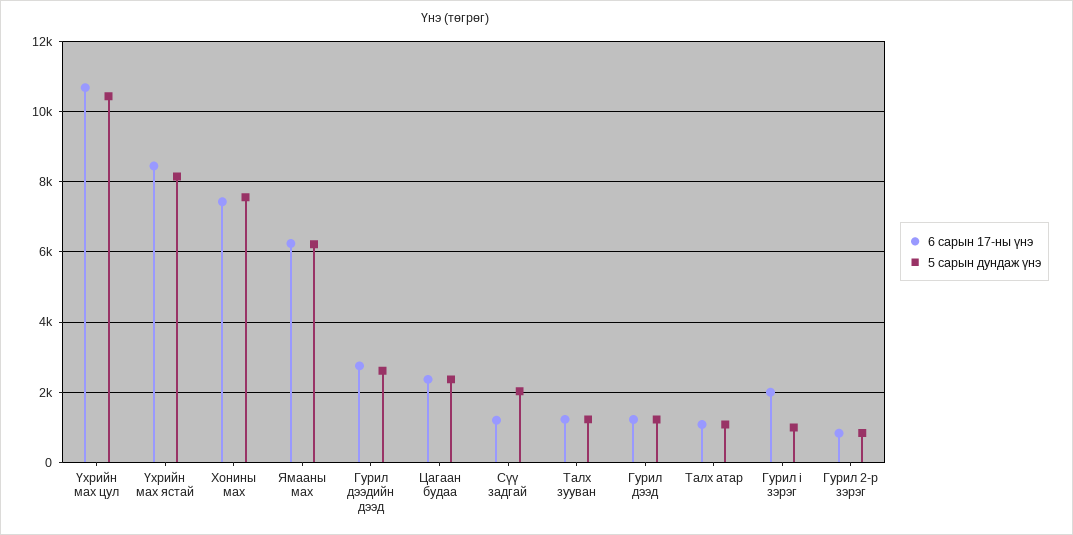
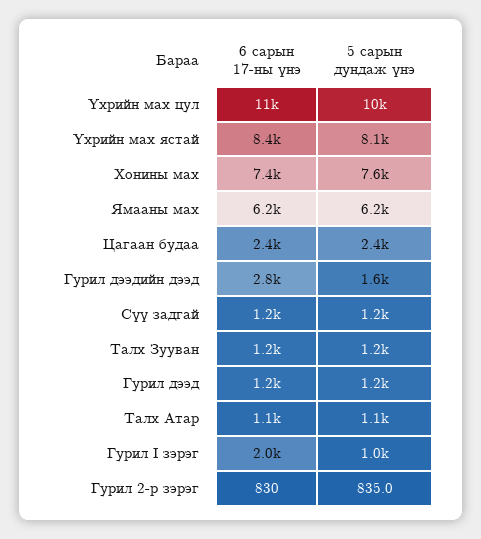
  {
    "6 сарын 17-ны үнэ": {
      "Үхрийн мах цул": 11000,
      "Үхрийн мах ястай": 8400,
      "Хонины мах": 7400,
      "Ямааны мах": 6200,
      "Гурил дээдийн дээд": 2800,
      "Цагаан будаа": 2400,
      "Сүү задгай": 1200,
      "Талх зууван": 1200,
      "Гурил дээд": 1200,
      "Талх атар": 1100,
      "Гурил i зэрэг": 2000,
      "Гурил 2-р зэрэг": 830
    },
    "5 сарын дундаж үнэ": {
      "Үхрийн мах цул": 10000,
      "Үхрийн мах ястай": 8100,
      "Хонины мах": 7600,
      "Ямааны мах": 6200,
-     "Гурил дээдийн дээд": 2600,
+     "Гурил дээдийн дээд": 1600,
      "Цагаан будаа": 2400,
-     "Сүү задгай": 2000,
+     "Сүү задгай": 1200,
      "Талх зууван": 1200,
      "Гурил дээд": 1200,
      "Талх атар": 1100,
      "Гурил i зэрэг": 1000,
      "Гурил 2-р зэрэг": 835
    }
  }

